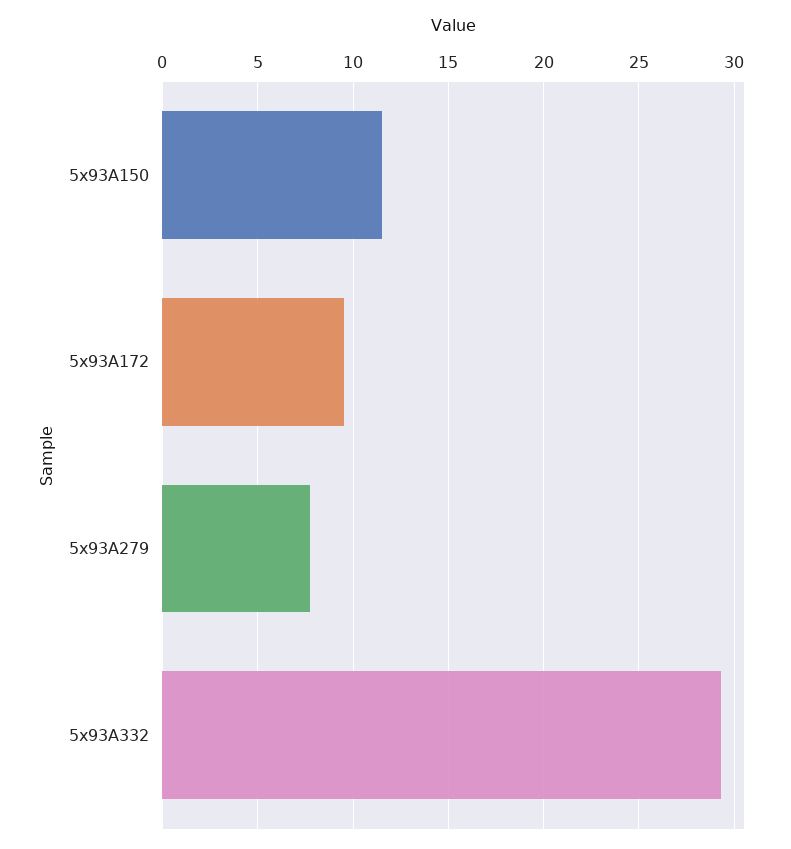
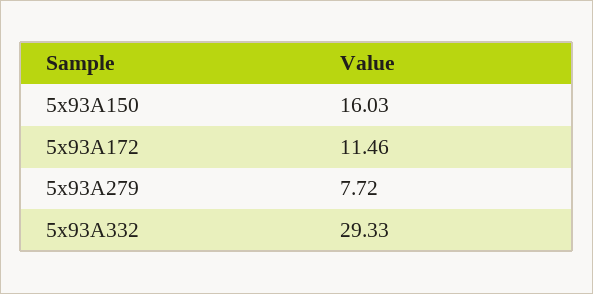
  {
-   "5x93A150": 11.5,
+   "5x93A150": 16.03,
-   "5x93A172": 9.5,
+   "5x93A172": 11.46,
    "5x93A279": 7.72,
    "5x93A332": 29.33
  }

